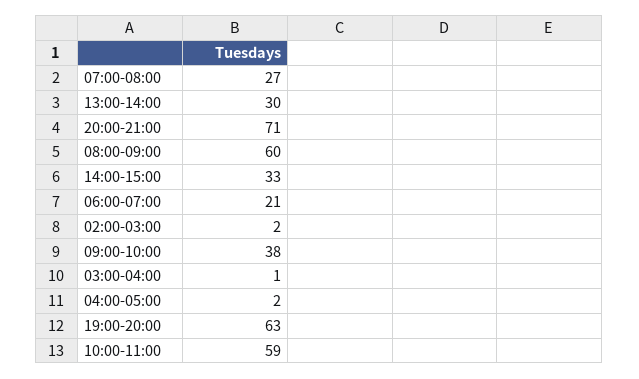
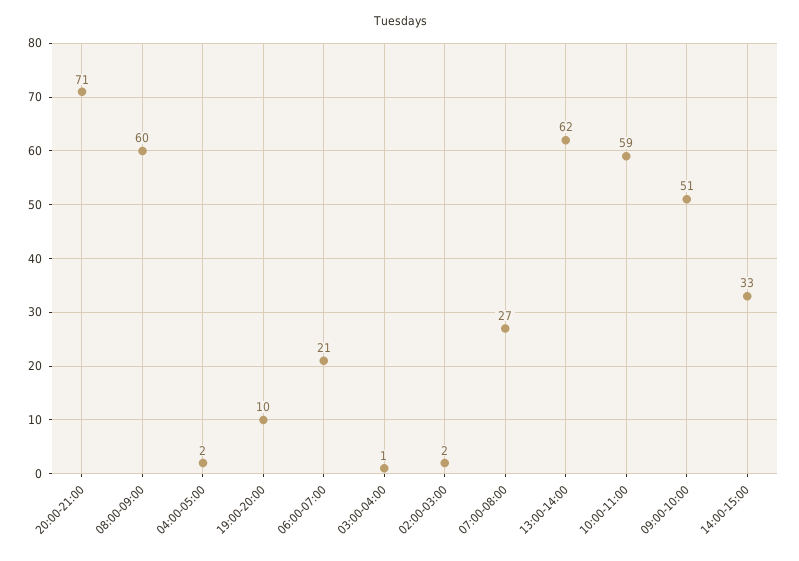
  {
    "07:00-08:00": 27,
-   "13:00-14:00": 30,
+   "13:00-14:00": 62,
    "20:00-21:00": 71,
    "08:00-09:00": 60,
    "14:00-15:00": 33,
    "06:00-07:00": 21,
    "02:00-03:00": 2,
-   "09:00-10:00": 38,
+   "09:00-10:00": 51,
    "03:00-04:00": 1,
    "04:00-05:00": 2,
-   "19:00-20:00": 63,
+   "19:00-20:00": 10,
    "10:00-11:00": 59
  }

